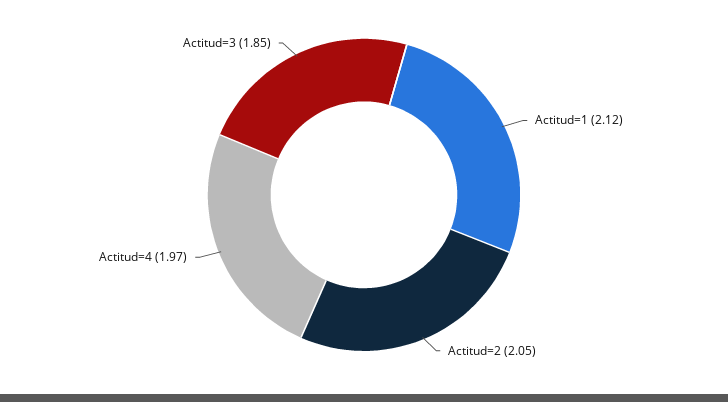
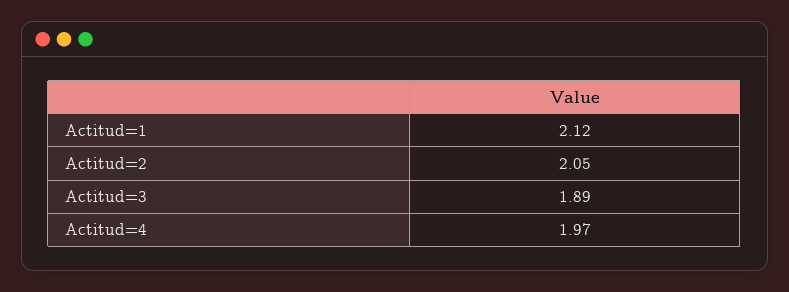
  {
    "Actitud=1": 2.12,
    "Actitud=2": 2.05,
    "Actitud=4": 1.97,
-   "Actitud=3": 1.85
+   "Actitud=3": 1.89
  }

